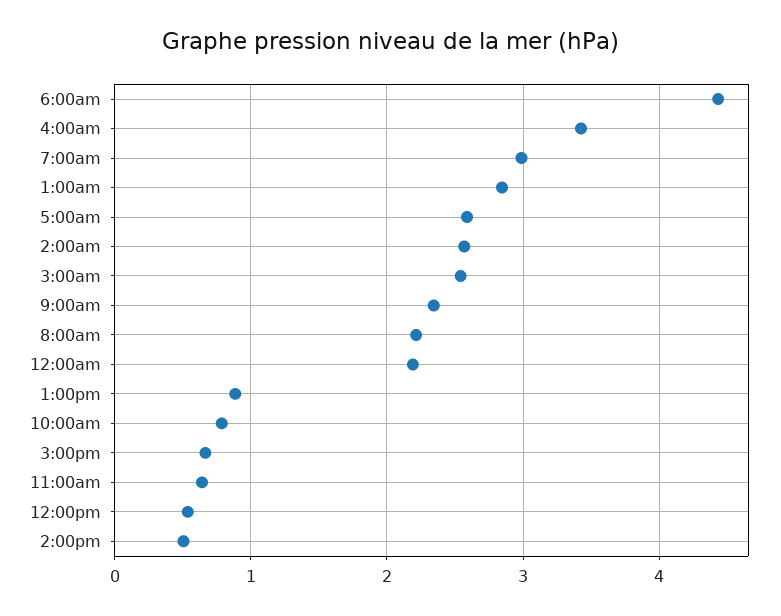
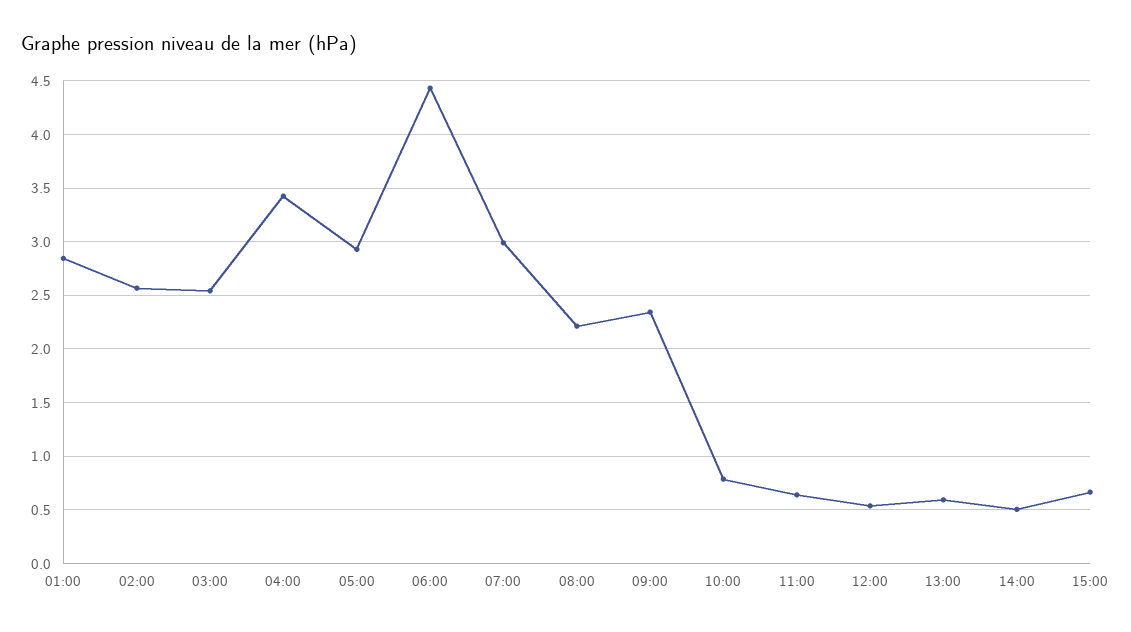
  {
    "6:00am": 4.4,
    "4:00am": 3.4,
    "7:00am": 3,
    "1:00am": 2.8,
-   "5:00am": 2.6,
+   "5:00am": 2.9,
    "2:00am": 2.6,
    "3:00am": 2.5,
    "9:00am": 2.3,
    "8:00am": 2.2,
-   "12:00am": 2.2,
-   "1:00pm": 0.9,
+   "1:00pm": 0.6,
    "10:00am": 0.8,
    "3:00pm": 0.7,
    "11:00am": 0.6,
    "12:00pm": 0.5,
    "2:00pm": 0.5
  }

